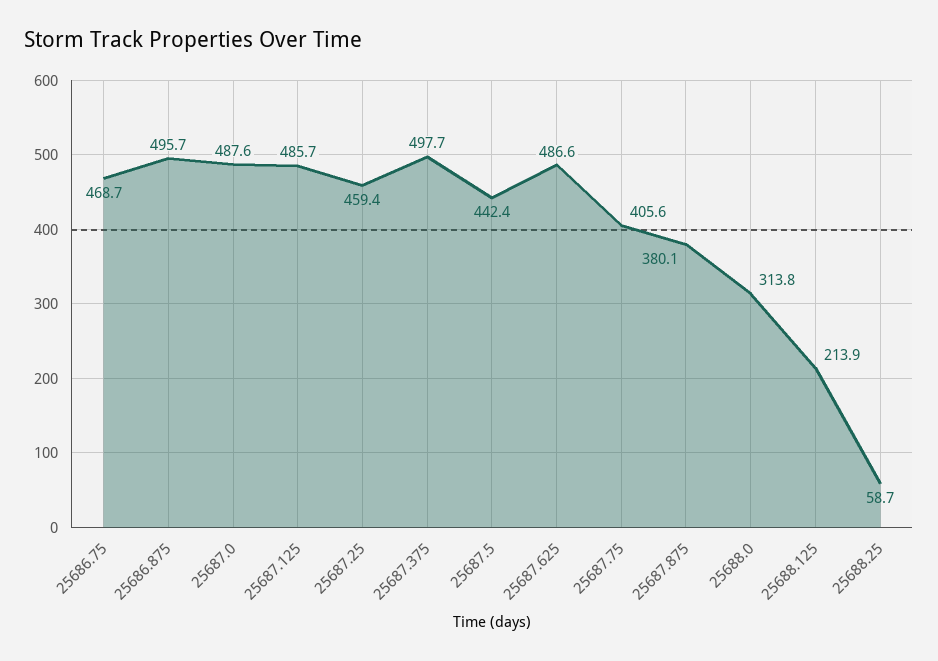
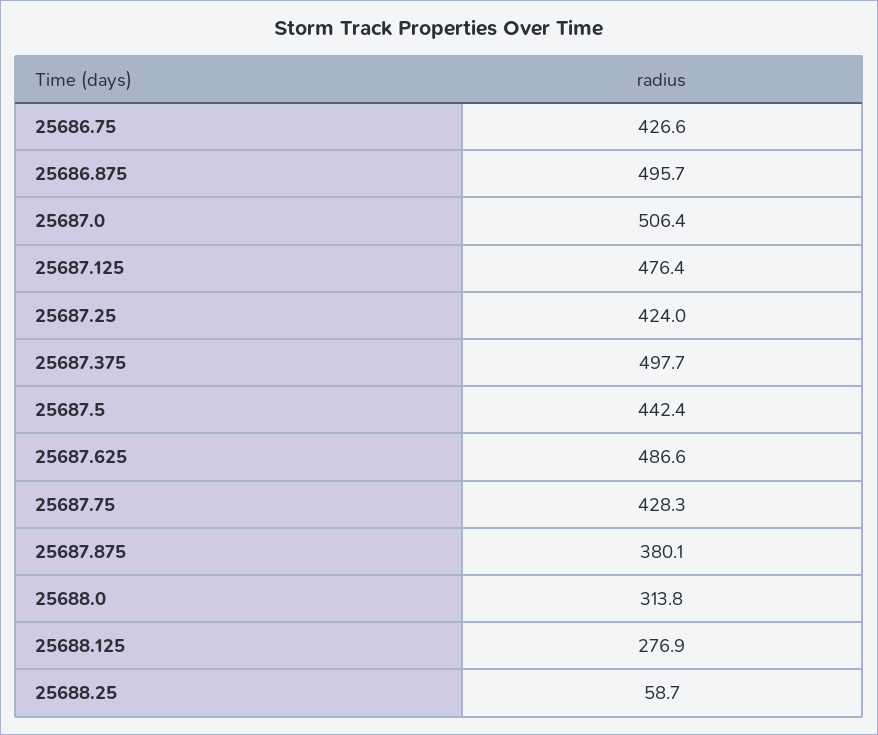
  {
-   "25686.75": 468.7,
+   "25686.75": 426.6,
    "25686.875": 495.7,
-   "25687.0": 487.6,
+   "25687.0": 506.4,
-   "25687.125": 485.7,
+   "25687.125": 476.4,
-   "25687.25": 459.4,
+   "25687.25": 424,
    "25687.375": 497.7,
    "25687.5": 442.4,
    "25687.625": 486.6,
-   "25687.75": 405.6,
+   "25687.75": 428.3,
    "25687.875": 380.1,
    "25688.0": 313.8,
-   "25688.125": 213.9,
+   "25688.125": 276.9,
    "25688.25": 58.7
  }

